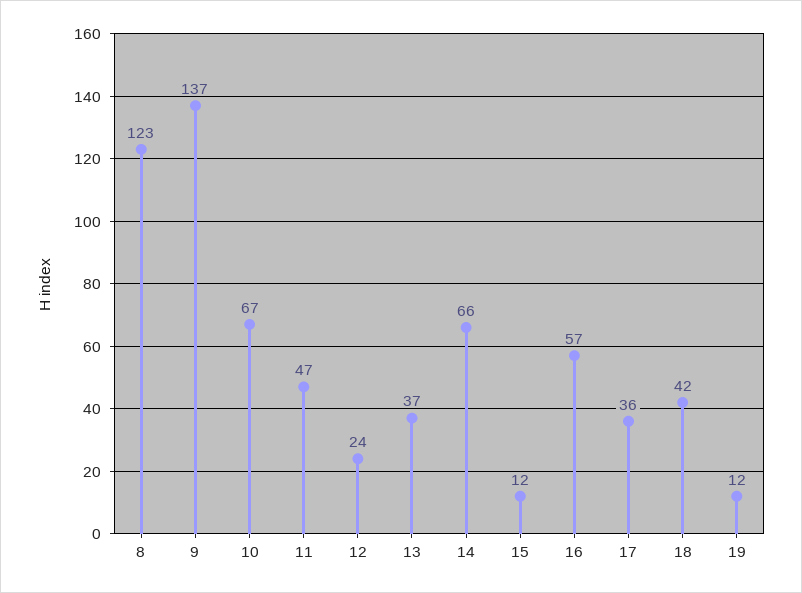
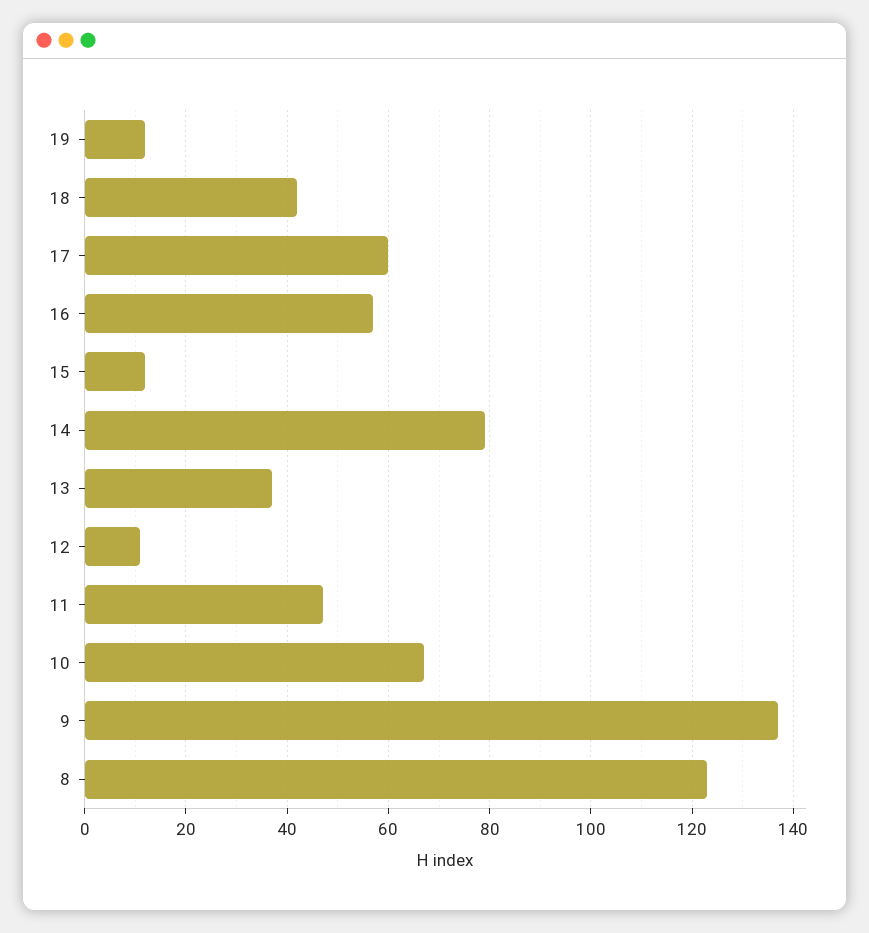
  {
    "8": 123,
    "9": 137,
    "10": 67,
    "11": 47,
-   "12": 24,
+   "12": 10,
    "13": 37,
-   "14": 66,
+   "14": 80,
    "15": 12,
    "16": 57,
-   "17": 36,
+   "17": 60,
    "18": 42,
    "19": 12
  }

